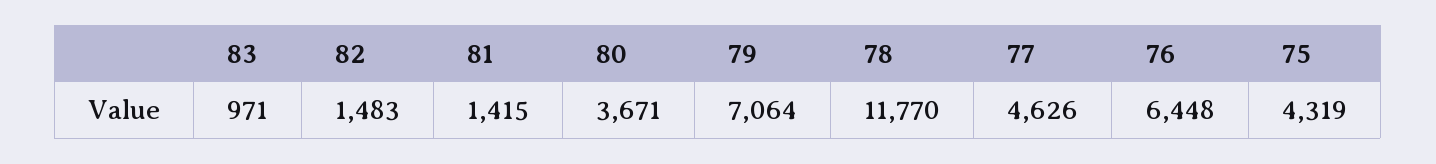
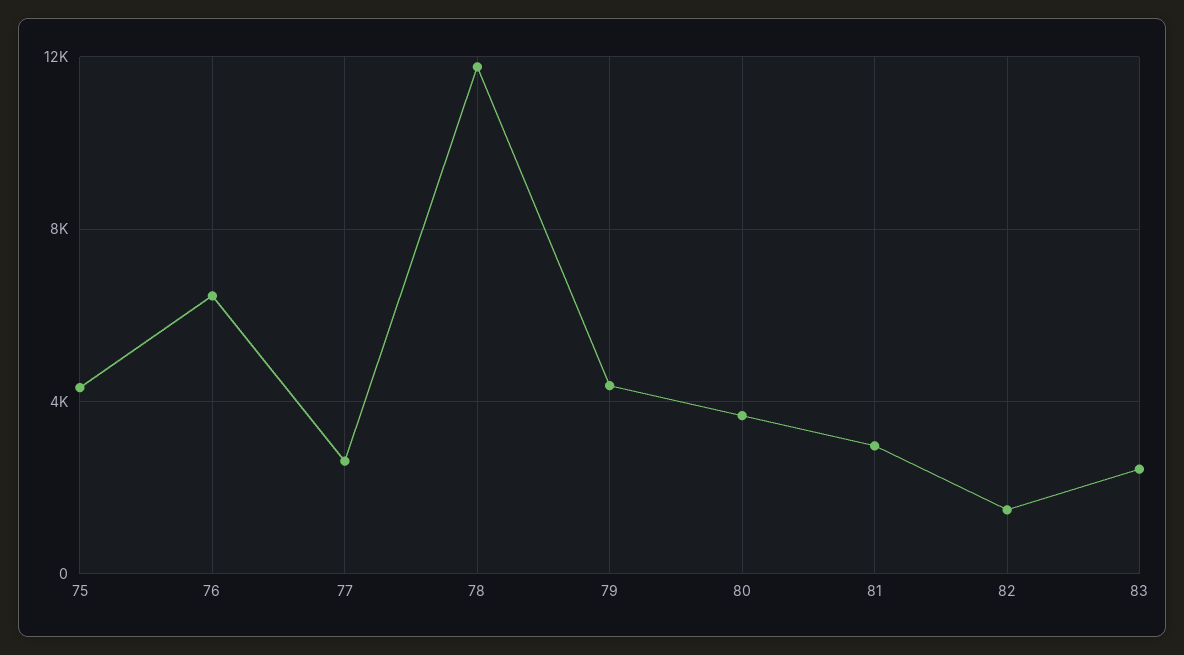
  {
-   "83": 971,
+   "83": 2500,
    "82": 1483,
-   "81": 1415,
+   "81": 3000,
    "80": 3671,
-   "79": 7064,
+   "79": 4500,
    "78": 11770,
-   "77": 4626,
+   "77": 2500,
    "76": 6448,
    "75": 4319
  }

